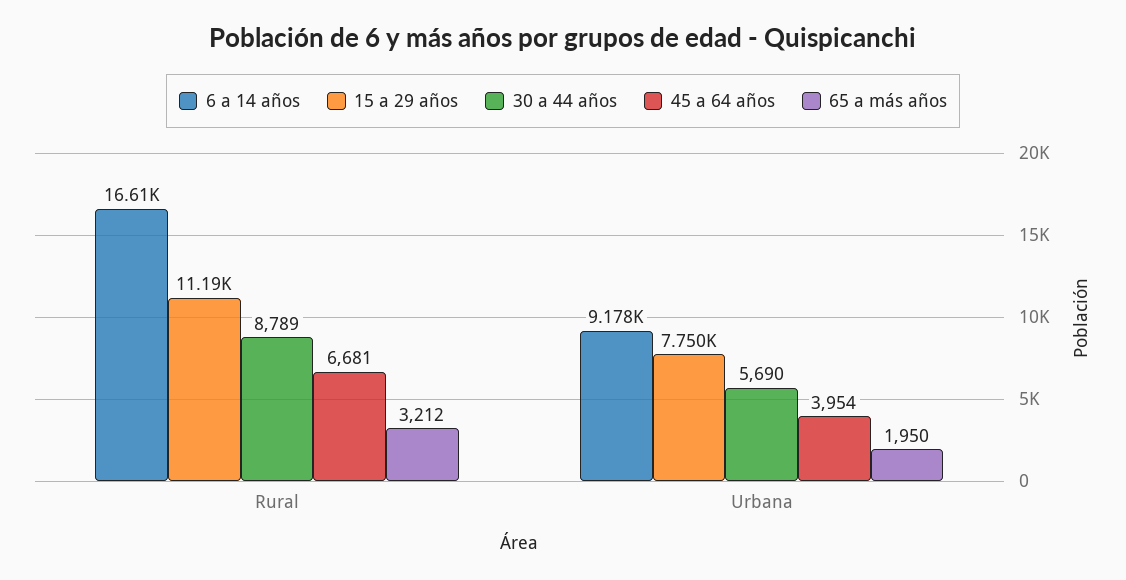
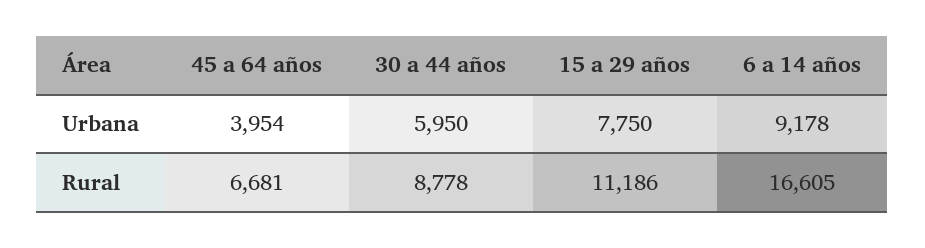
  {
    "6 a 14 años": {
      "Rural": 16605,
      "Urbana": 9178
    },
    "15 a 29 años": {
      "Rural": 11186,
      "Urbana": 7750
    },
    "30 a 44 años": {
-     "Rural": 8789,
+     "Rural": 8778,
-     "Urbana": 5690
+     "Urbana": 5950
    },
    "45 a 64 años": {
      "Rural": 6681,
      "Urbana": 3954
-   },
+   }
-   "65 a más años": {
-     "Rural": 3212,
-     "Urbana": 1950
-   }
  }

